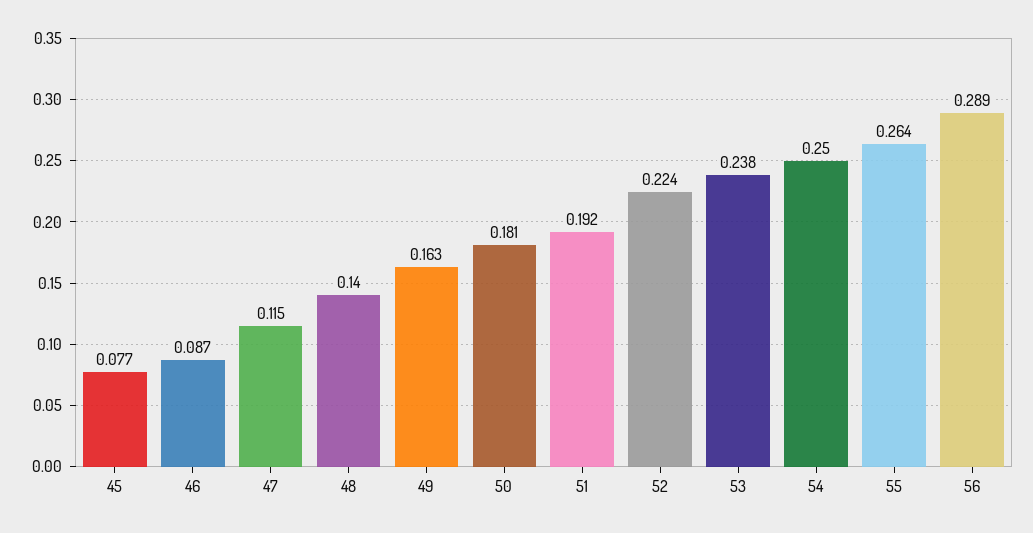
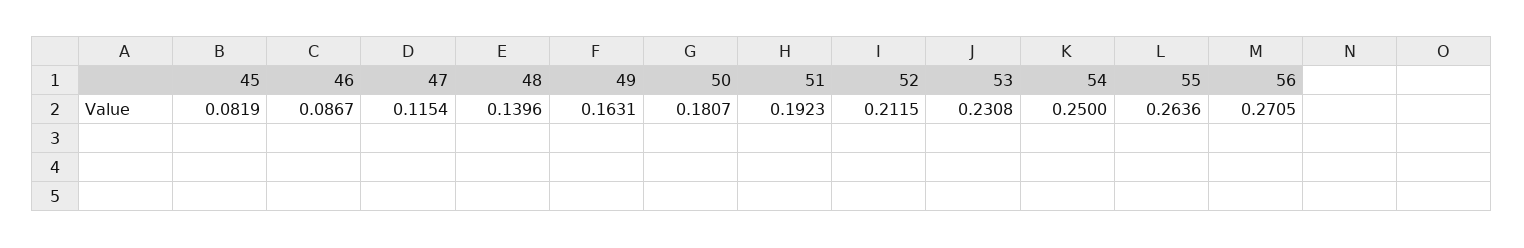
  {
-   "45": 0.077,
+   "45": 0.0819,
    "46": 0.0867,
    "47": 0.1154,
    "48": 0.1396,
    "49": 0.1631,
    "50": 0.1807,
    "51": 0.1923,
-   "52": 0.224,
+   "52": 0.2115,
-   "53": 0.238,
+   "53": 0.2308,
    "54": 0.25,
    "55": 0.2636,
-   "56": 0.289
+   "56": 0.2705
  }

